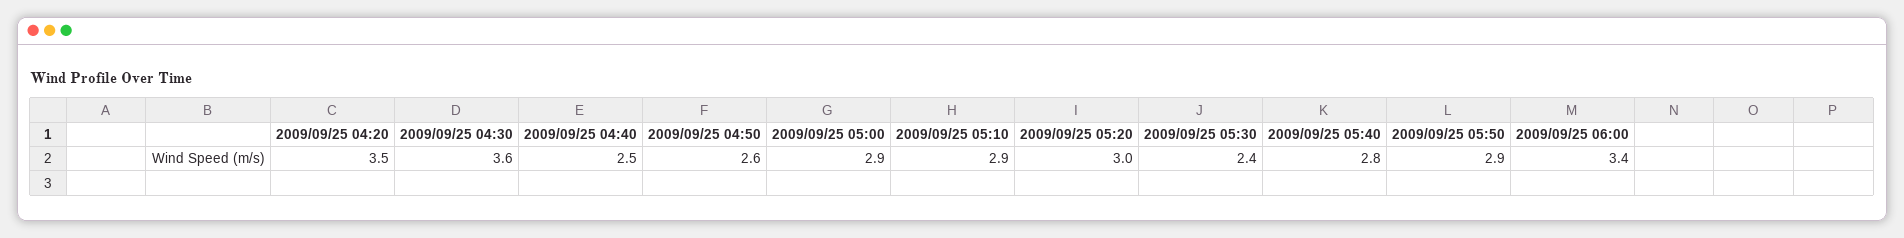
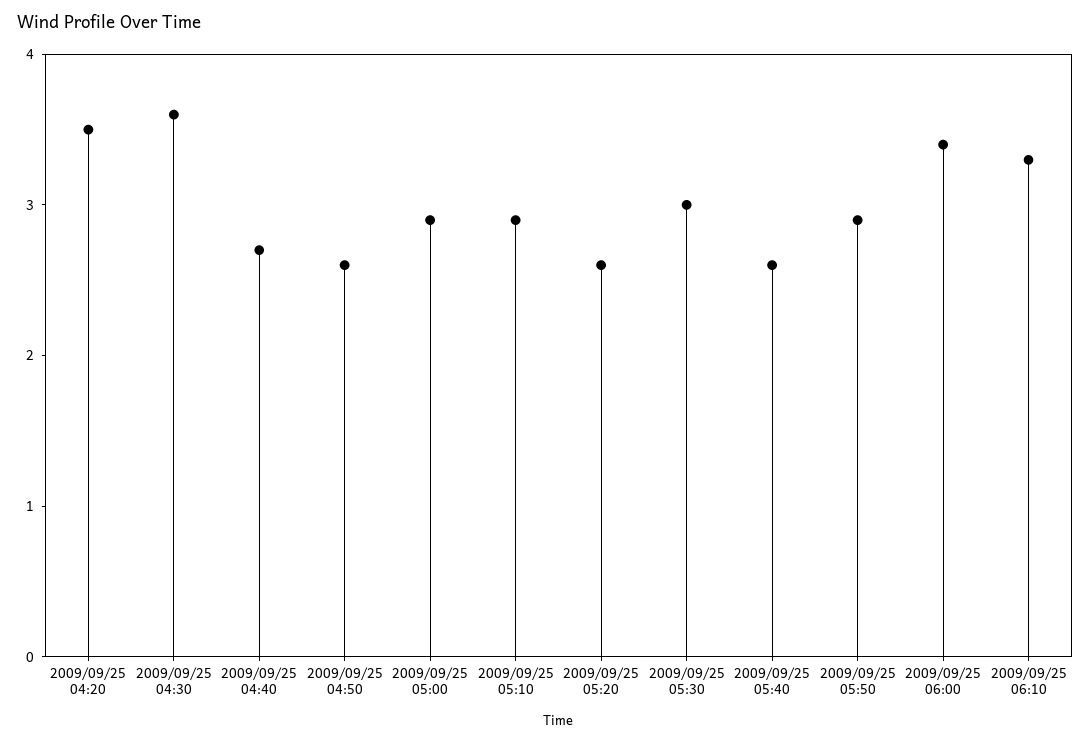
  {
    "2009/09/25 04:20": 3.5,
    "2009/09/25 04:30": 3.6,
-   "2009/09/25 04:40": 2.5,
+   "2009/09/25 04:40": 2.7,
    "2009/09/25 04:50": 2.6,
    "2009/09/25 05:00": 2.9,
    "2009/09/25 05:10": 2.9,
-   "2009/09/25 05:20": 3,
+   "2009/09/25 05:20": 2.6,
-   "2009/09/25 05:30": 2.4,
+   "2009/09/25 05:30": 3,
-   "2009/09/25 05:40": 2.8,
+   "2009/09/25 05:40": 2.6,
    "2009/09/25 05:50": 2.9,
-   "2009/09/25 06:00": 3.4
+   "2009/09/25 06:00": 3.4,
+   "2009/09/25 06:10": 3.3
  }

